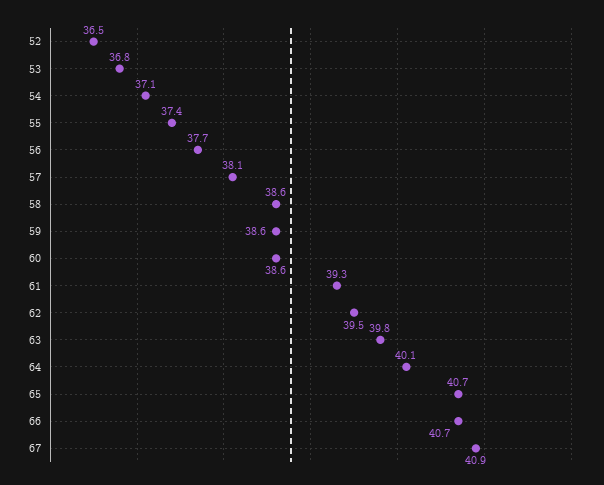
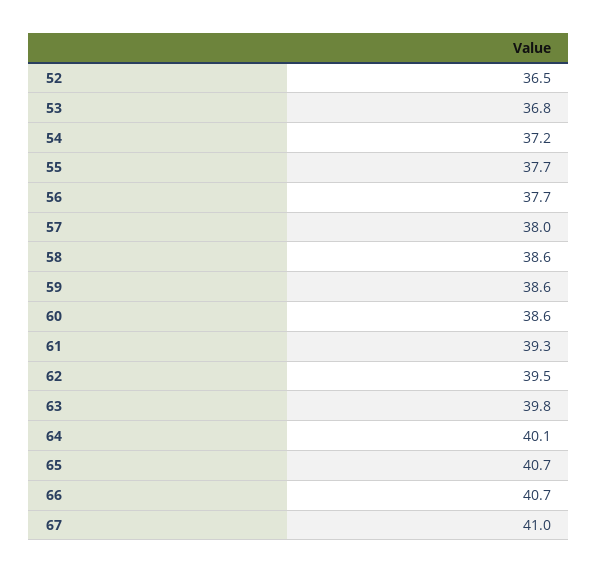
  {
    "52": 36.5,
    "53": 36.8,
-   "54": 37.1,
+   "54": 37.2,
-   "55": 37.4,
+   "55": 37.7,
    "56": 37.7,
-   "57": 38.1,
+   "57": 38,
    "58": 38.6,
    "59": 38.6,
    "60": 38.6,
    "61": 39.3,
    "62": 39.5,
    "63": 39.8,
    "64": 40.1,
    "65": 40.7,
    "66": 40.7,
-   "67": 40.9
+   "67": 41
  }

